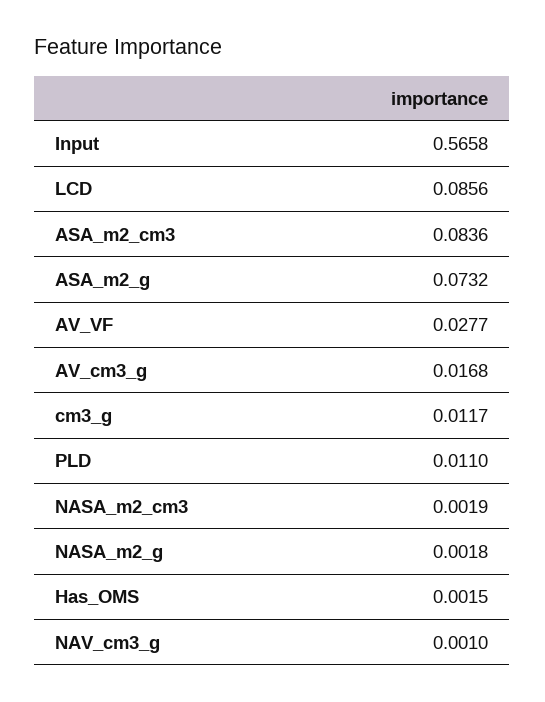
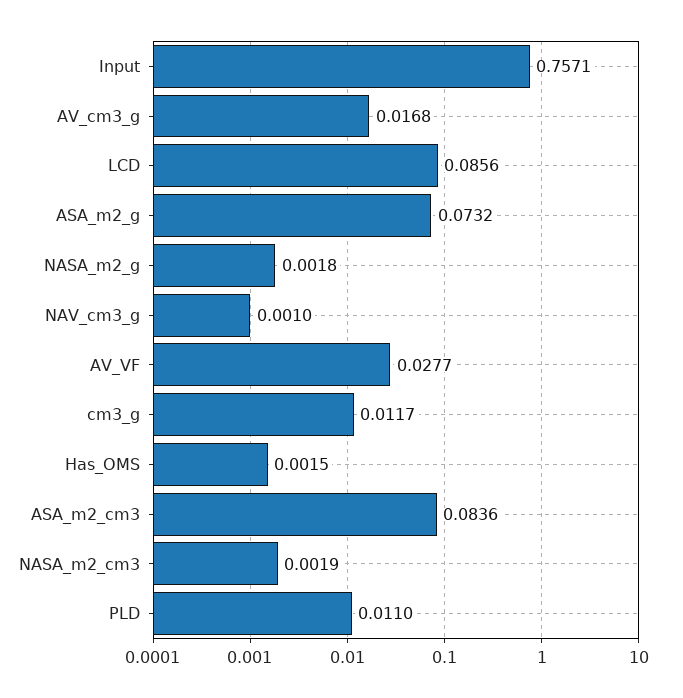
  {
-   "Input": 0.5658,
+   "Input": 0.7571,
    "LCD": 0.0856,
    "ASA_m2_cm3": 0.0836,
    "ASA_m2_g": 0.0732,
    "AV_VF": 0.0277,
    "AV_cm3_g": 0.0168,
    "cm3_g": 0.0117,
    "PLD": 0.011,
    "NASA_m2_cm3": 0.0019,
    "NASA_m2_g": 0.0018,
    "Has_OMS": 0.0015,
    "NAV_cm3_g": 0.001
  }

